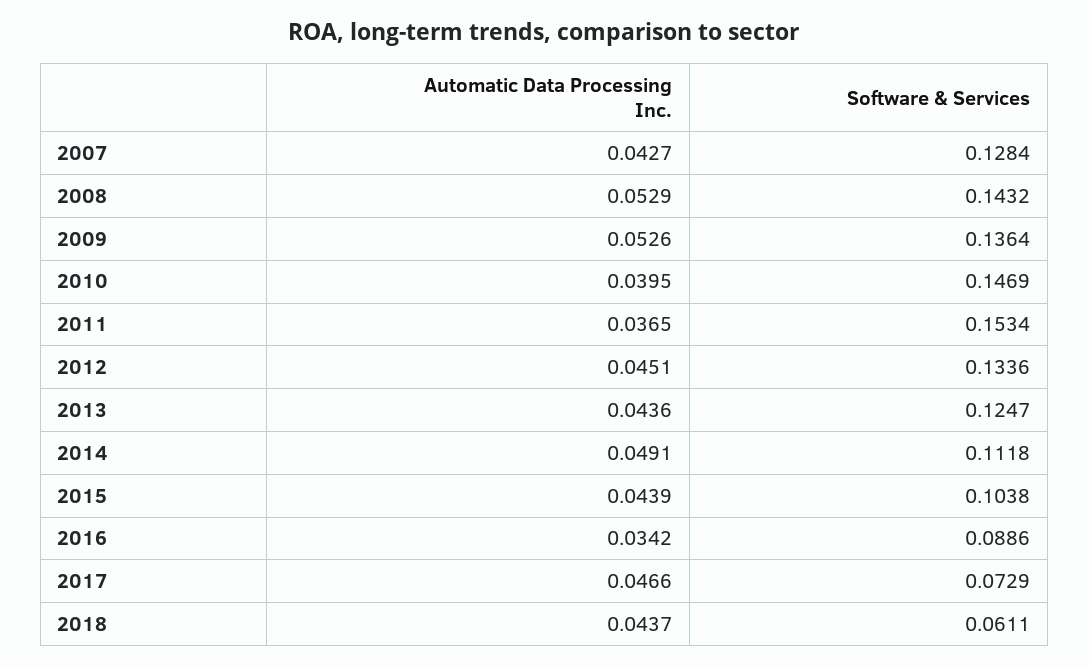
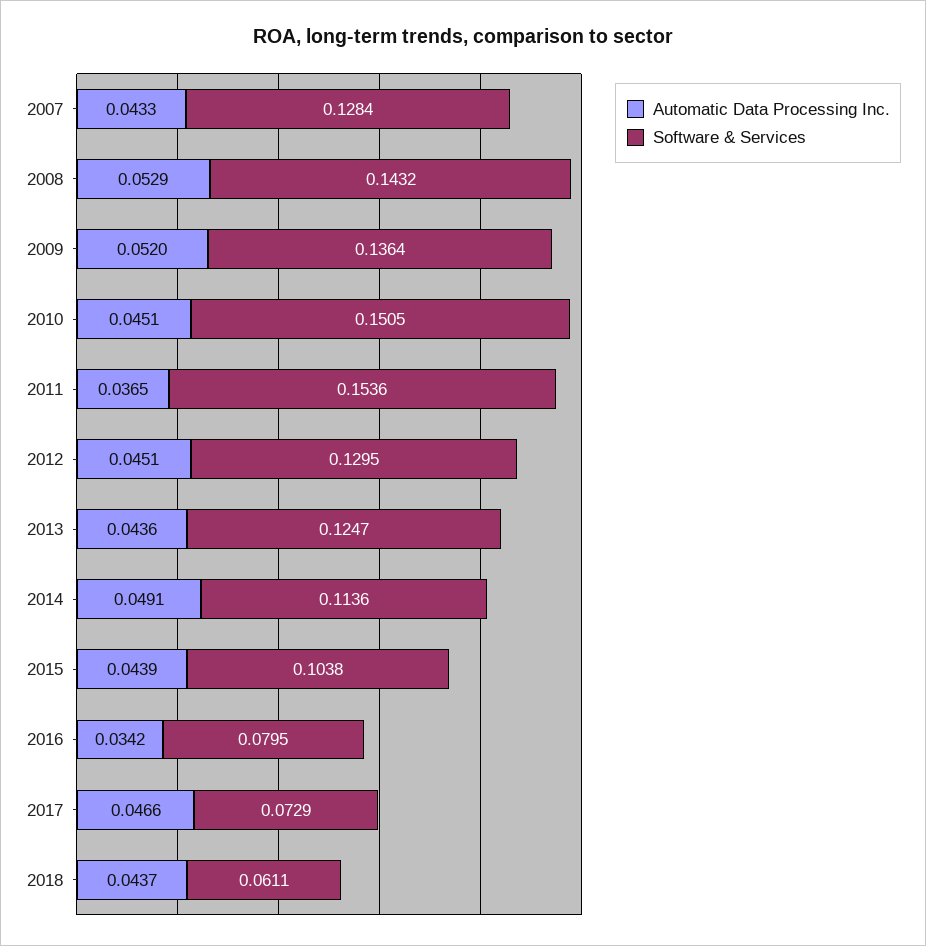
  {
    "Automatic Data Processing Inc.": {
-     "2007": 0.0427,
+     "2007": 0.0433,
      "2008": 0.0529,
-     "2009": 0.0526,
+     "2009": 0.052,
-     "2010": 0.0395,
+     "2010": 0.0451,
      "2011": 0.0365,
      "2012": 0.0451,
      "2013": 0.0436,
      "2014": 0.0491,
      "2015": 0.0439,
      "2016": 0.0342,
      "2017": 0.0466,
      "2018": 0.0437
    },
    "Software & Services": {
      "2007": 0.1284,
      "2008": 0.1432,
      "2009": 0.1364,
-     "2010": 0.1469,
+     "2010": 0.1505,
-     "2011": 0.1534,
+     "2011": 0.1536,
-     "2012": 0.1336,
+     "2012": 0.1295,
      "2013": 0.1247,
-     "2014": 0.1118,
+     "2014": 0.1136,
      "2015": 0.1038,
-     "2016": 0.0886,
+     "2016": 0.0795,
      "2017": 0.0729,
      "2018": 0.0611
    }
  }

